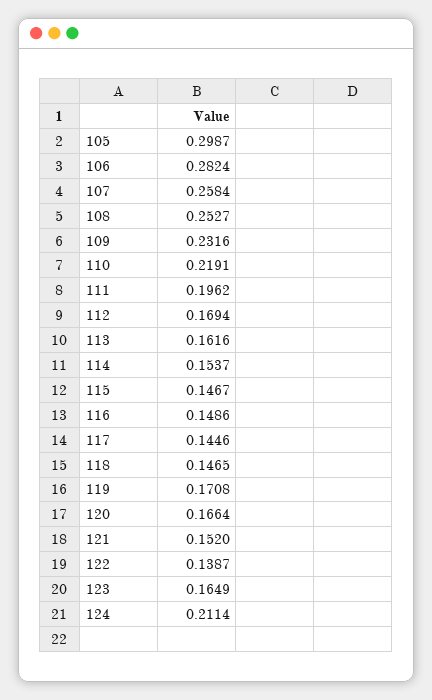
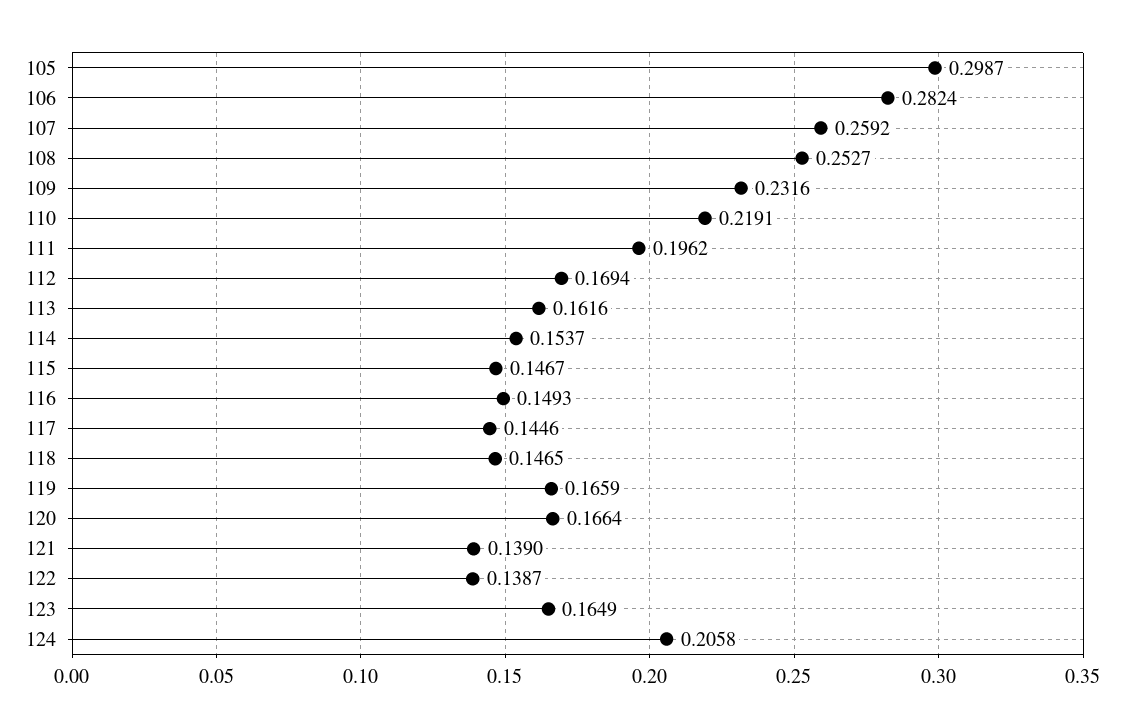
  {
    "105": 0.2987,
    "106": 0.2824,
-   "107": 0.2584,
+   "107": 0.2592,
    "108": 0.2527,
    "109": 0.2316,
    "110": 0.2191,
    "111": 0.1962,
    "112": 0.1694,
    "113": 0.1616,
    "114": 0.1537,
    "115": 0.1467,
-   "116": 0.1486,
+   "116": 0.1493,
    "117": 0.1446,
    "118": 0.1465,
-   "119": 0.1708,
+   "119": 0.1659,
    "120": 0.1664,
-   "121": 0.152,
+   "121": 0.139,
    "122": 0.1387,
    "123": 0.1649,
-   "124": 0.2114
+   "124": 0.2058
  }

